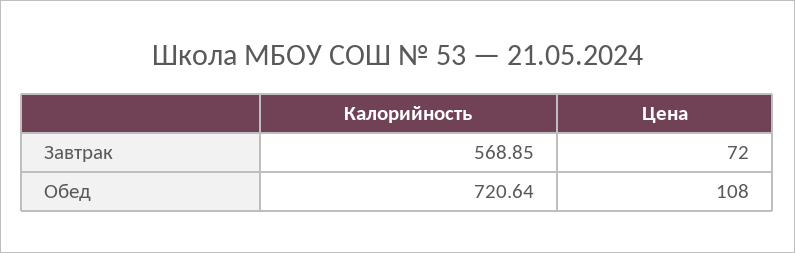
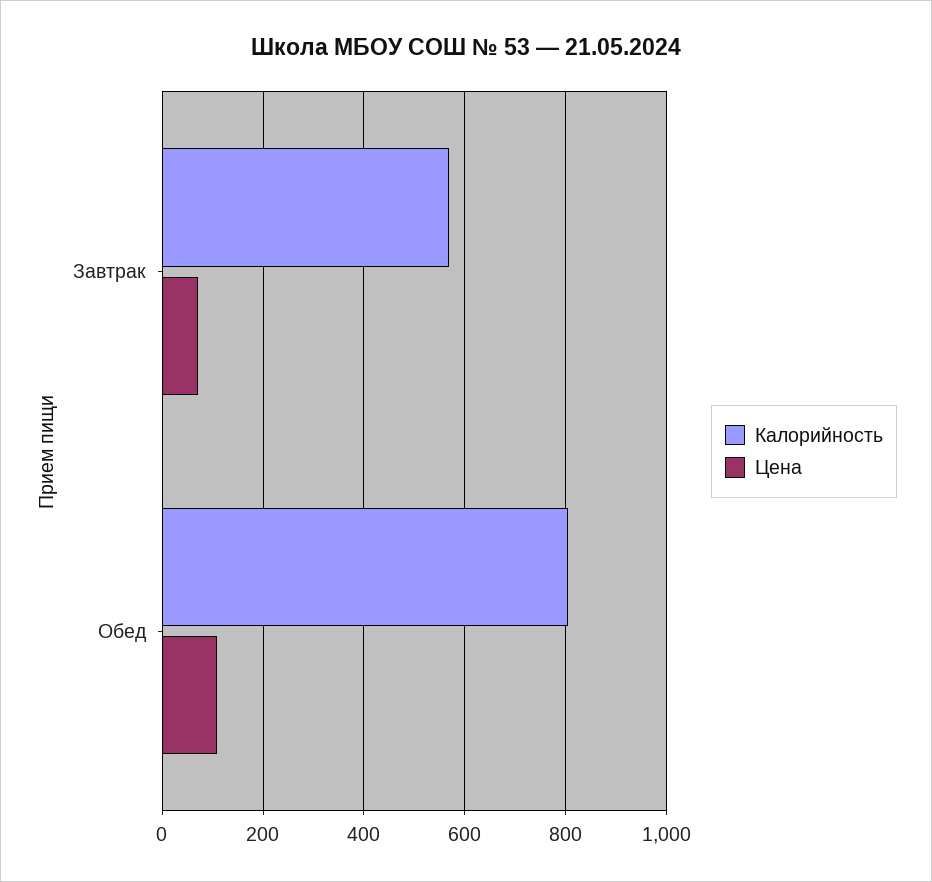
  {
    "Калорийность": {
      "Завтрак": 568.85,
-     "Обед": 720.64
+     "Обед": 800
    },
    "Цена": {
      "Завтрак": 72,
      "Обед": 108
    }
  }

